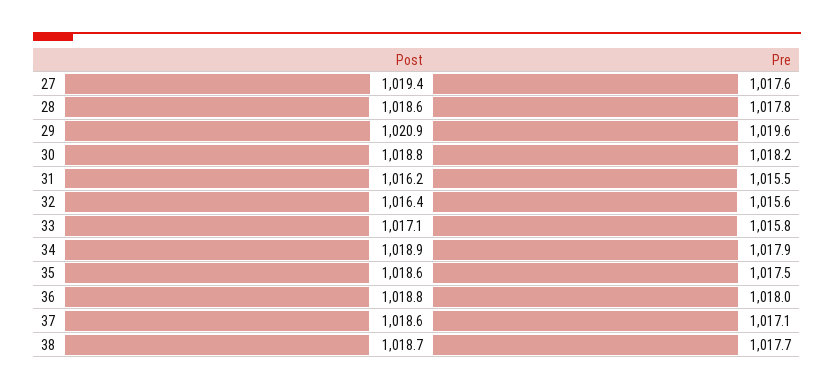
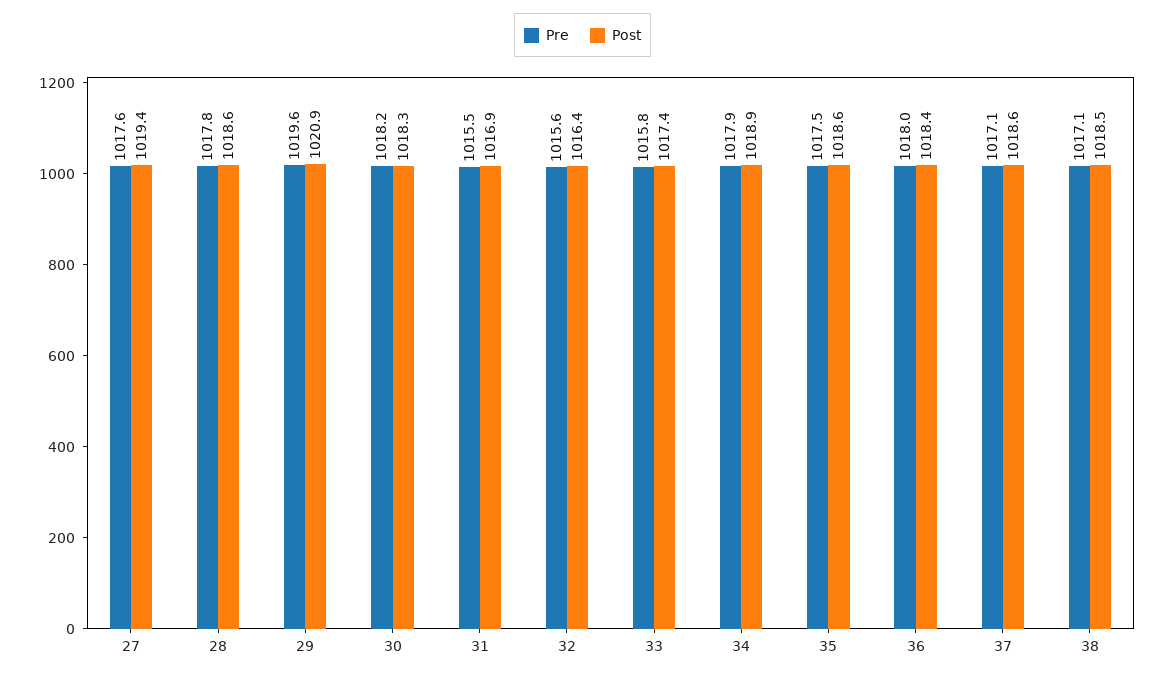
  {
    "Post": {
      "27": 1019.4,
      "28": 1018.6,
      "29": 1020.9,
-     "30": 1018.8,
+     "30": 1018.3,
-     "31": 1016.2,
+     "31": 1016.9,
      "32": 1016.4,
-     "33": 1017.1,
+     "33": 1017.4,
      "34": 1018.9,
      "35": 1018.6,
-     "36": 1018.8,
+     "36": 1018.4,
      "37": 1018.6,
-     "38": 1018.7
+     "38": 1018.5
    },
    "Pre": {
      "27": 1017.6,
      "28": 1017.8,
      "29": 1019.6,
      "30": 1018.2,
      "31": 1015.5,
      "32": 1015.6,
      "33": 1015.8,
      "34": 1017.9,
      "35": 1017.5,
      "36": 1018,
      "37": 1017.1,
-     "38": 1017.7
+     "38": 1017.1
    }
  }

